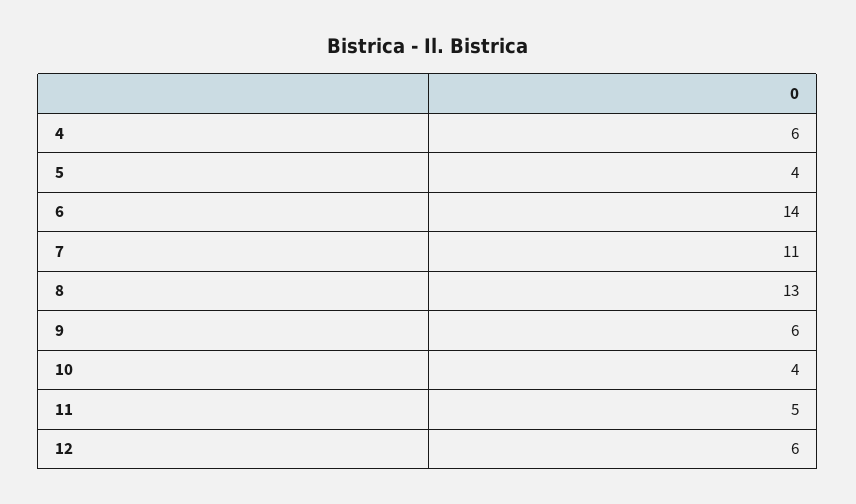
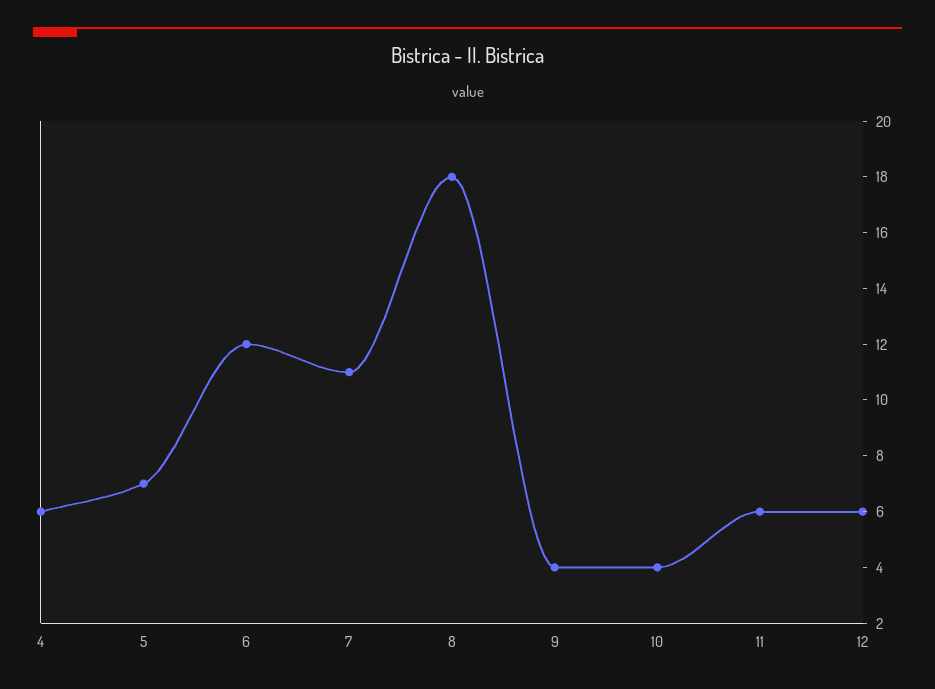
  {
    "4": 6,
-   "5": 4,
+   "5": 7,
-   "6": 14,
+   "6": 12,
    "7": 11,
-   "8": 13,
+   "8": 18,
-   "9": 6,
+   "9": 4,
    "10": 4,
-   "11": 5,
+   "11": 6,
    "12": 6
  }

